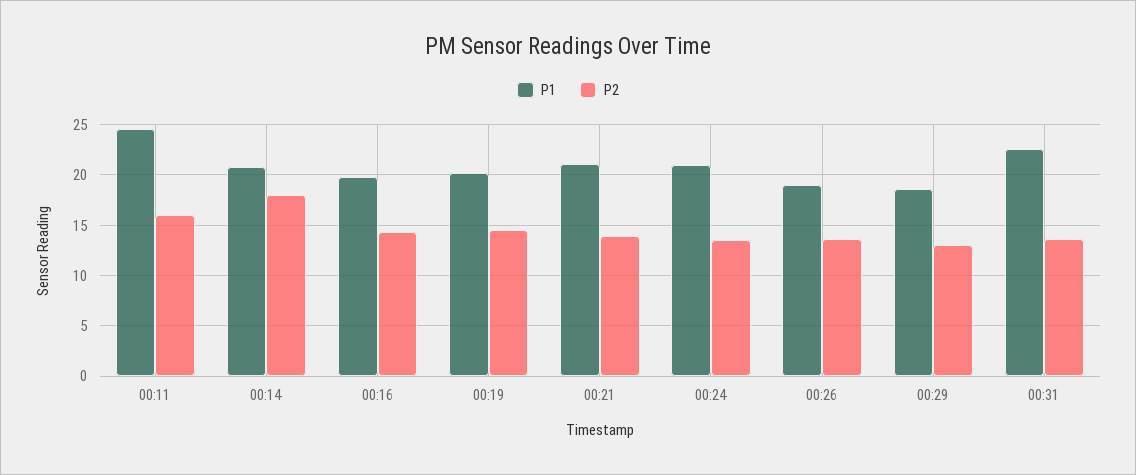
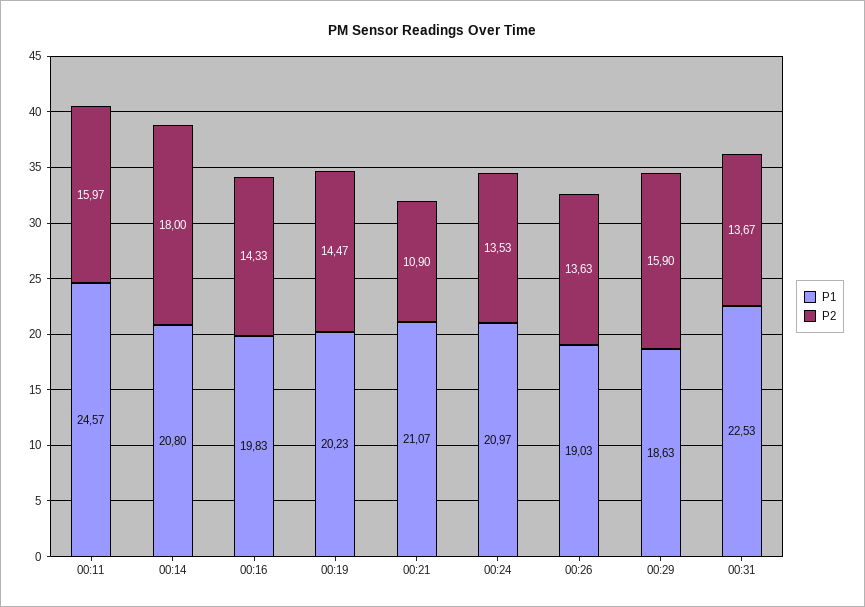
  {
    "P1": {
      "00:11": 24.57,
      "00:14": 20.8,
      "00:16": 19.83,
      "00:19": 20.23,
      "00:21": 21.07,
      "00:24": 20.97,
      "00:26": 19.03,
      "00:29": 18.63,
      "00:31": 22.53
    },
    "P2": {
      "00:11": 15.97,
      "00:14": 18,
      "00:16": 14.33,
      "00:19": 14.47,
-     "00:21": 14,
+     "00:21": 10.9,
      "00:24": 13.53,
      "00:26": 13.63,
-     "00:29": 13,
+     "00:29": 15.9,
      "00:31": 13.67
    }
  }

